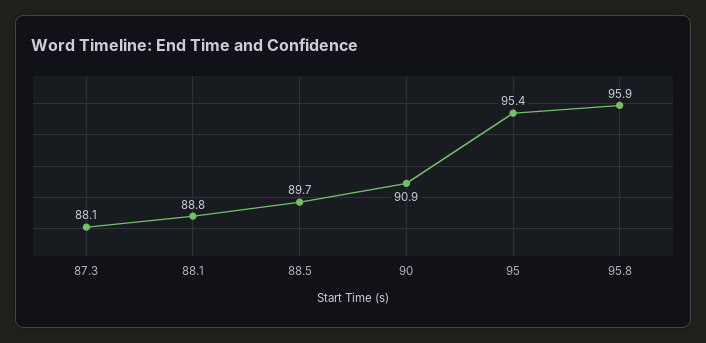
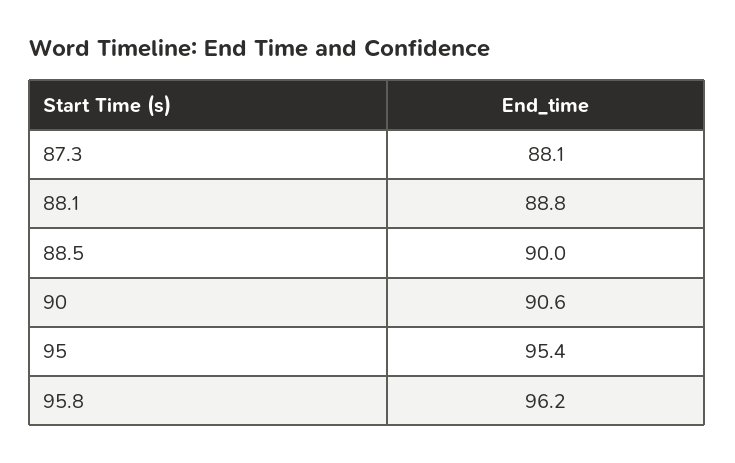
  {
    "87.3": 88.1,
    "88.1": 88.8,
-   "88.5": 89.7,
+   "88.5": 90,
-   "90": 90.9,
+   "90": 90.6,
    "95": 95.4,
-   "95.8": 95.9
+   "95.8": 96.2
  }

